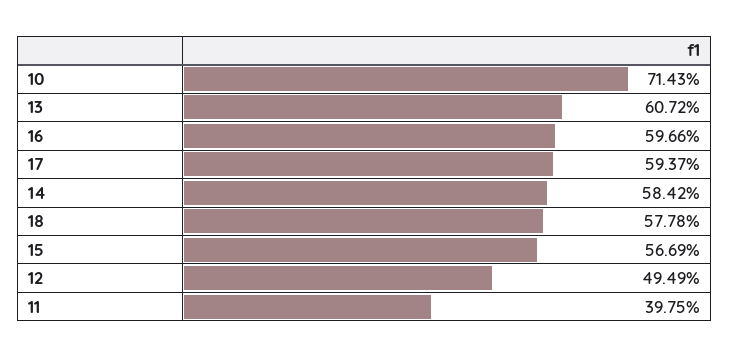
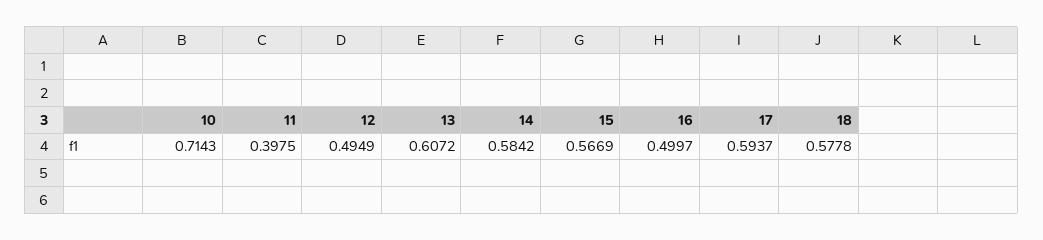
  {
    "10": 0.7143,
    "13": 0.6072,
-   "16": 0.5966,
+   "16": 0.4997,
    "17": 0.5937,
    "14": 0.5842,
    "18": 0.5778,
    "15": 0.5669,
    "12": 0.4949,
    "11": 0.3975
  }

